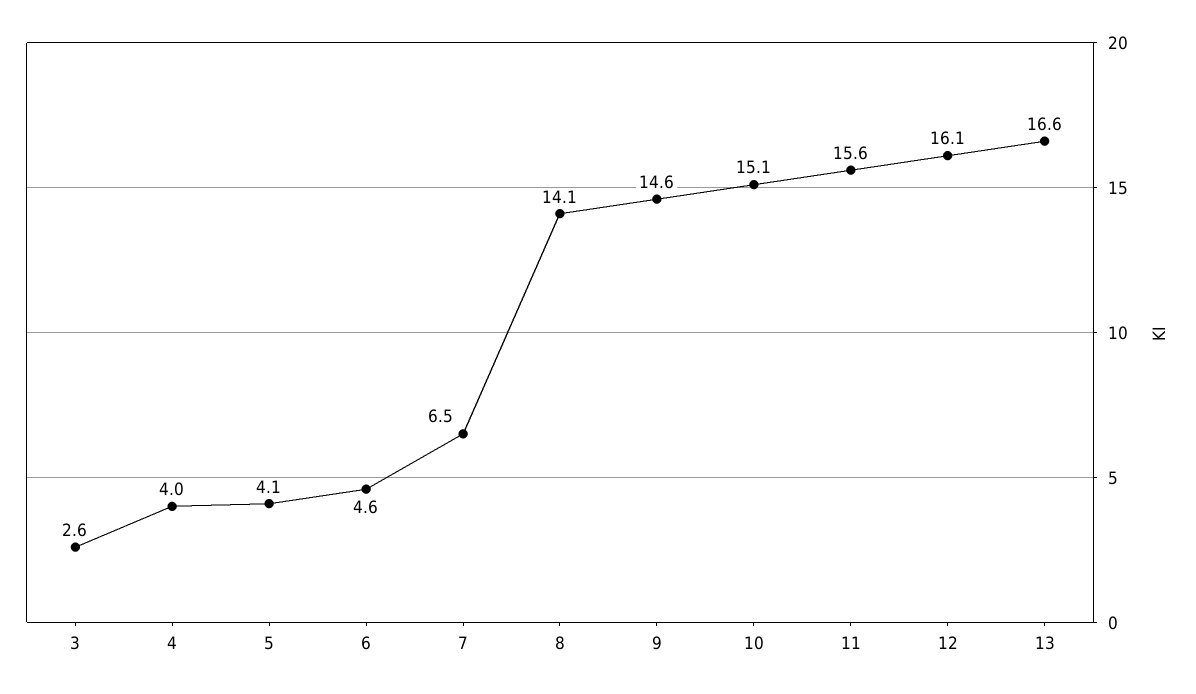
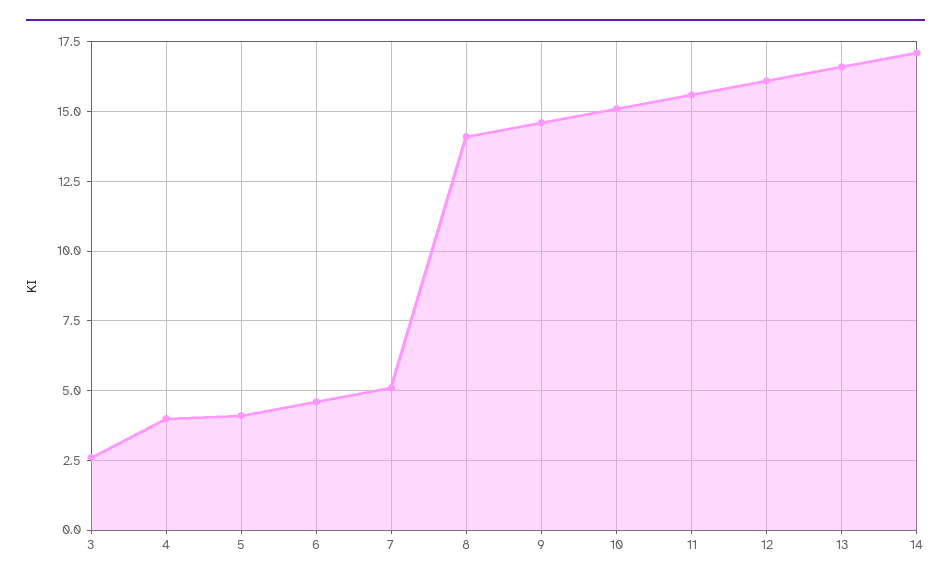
  {
    "3": 2.6,
    "4": 4,
    "5": 4.1,
    "6": 4.6,
-   "7": 6.5,
+   "7": 5,
    "8": 14.1,
    "9": 14.6,
    "10": 15.1,
    "11": 15.6,
    "12": 16.1,
-   "13": 16.6
+   "13": 16.6,
+   "14": 17
  }

